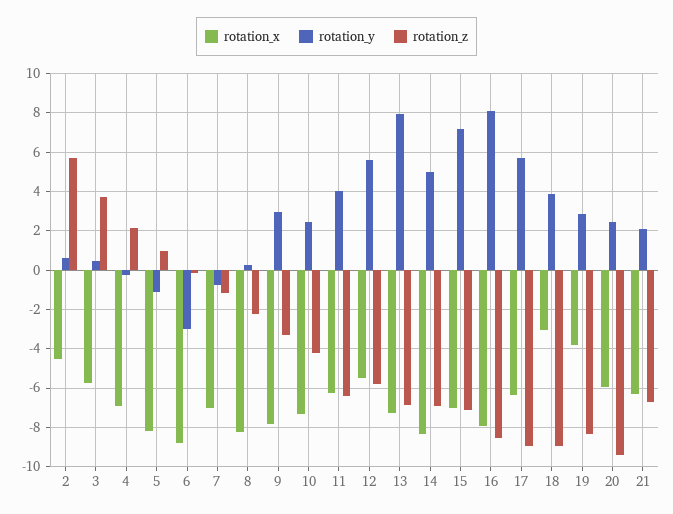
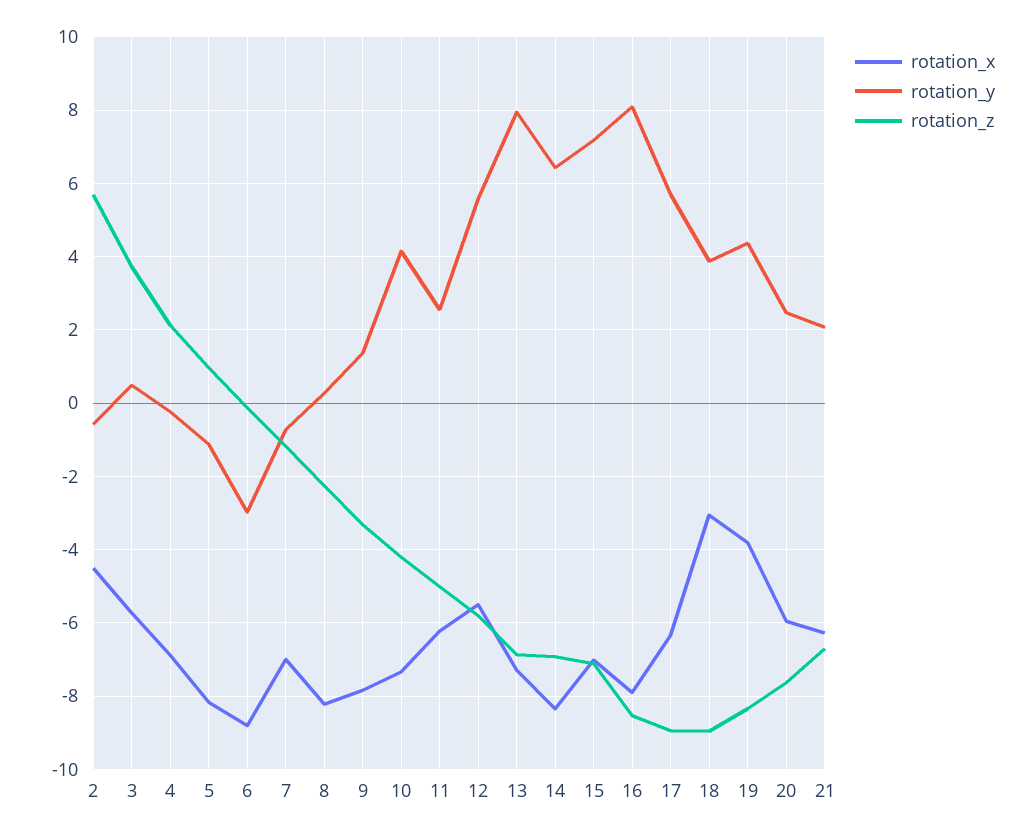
  {
    "rotation_x": {
      "2": -4.6,
      "3": -5.8,
      "4": -6.8,
      "5": -8.2,
      "6": -8.8,
      "7": -7,
      "8": -8.2,
      "9": -7.8,
      "10": -7.4,
      "11": -6.2,
      "12": -5.6,
      "13": -7.2,
      "14": -8.4,
      "15": -7,
      "16": -8,
      "17": -6.4,
      "18": -3,
      "19": -3.8,
      "20": -6,
      "21": -6.2
    },
    "rotation_y": {
-     "2": 0.5,
+     "2": -0.6,
      "3": 0.4,
      "4": -0.2,
      "5": -1.2,
      "6": -3,
      "7": -0.8,
      "8": 0.2,
-     "9": 3,
+     "9": 1.4,
-     "10": 2.5,
+     "10": 4.2,
-     "11": 4,
+     "11": 2.6,
      "12": 5.6,
      "13": 8,
-     "14": 5,
+     "14": 6.4,
      "15": 7.2,
      "16": 8,
      "17": 5.6,
      "18": 3.8,
-     "19": 3,
+     "19": 4.4,
      "20": 2.4,
      "21": 2
    },
    "rotation_z": {
      "2": 5.6,
      "3": 3.8,
      "4": 2.2,
      "5": 1,
      "6": -0.2,
      "7": -1.2,
      "8": -2.2,
      "9": -3.4,
      "10": -4.2,
-     "11": -6.5,
+     "11": -5,
      "12": -5.8,
      "13": -6.8,
      "14": -7,
      "15": -7.2,
      "16": -8.6,
      "17": -9,
      "18": -9,
      "19": -8.4,
-     "20": -9.5,
+     "20": -7.6,
      "21": -6.8
    }
  }

